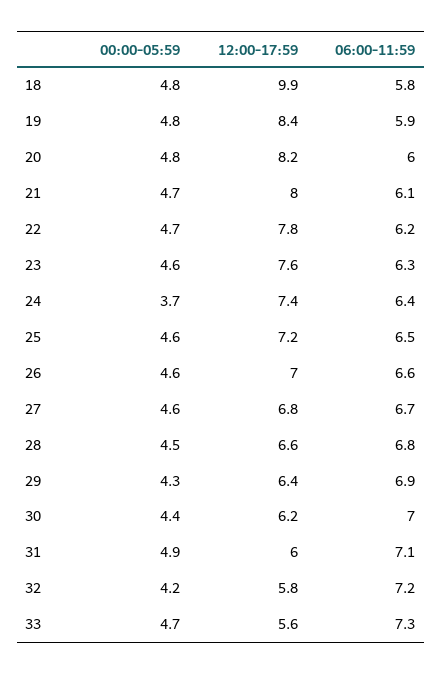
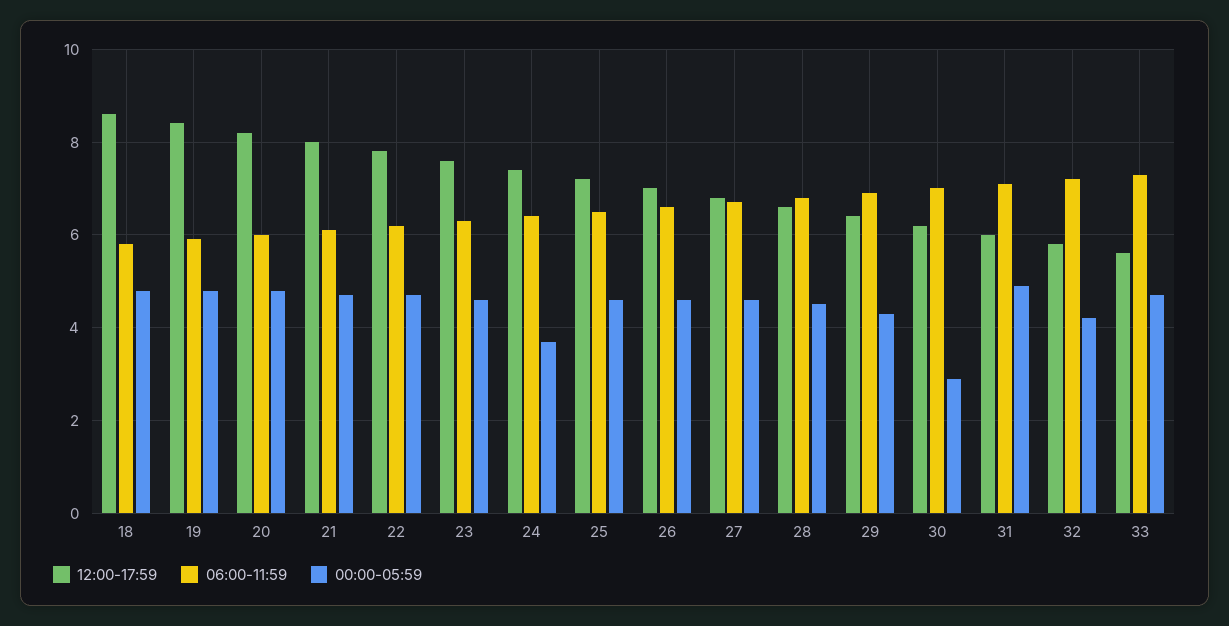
  {
    "00:00-05:59": {
      "18": 4.8,
      "19": 4.8,
      "20": 4.8,
      "21": 4.7,
      "22": 4.7,
      "23": 4.6,
      "24": 3.7,
      "25": 4.6,
      "26": 4.6,
      "27": 4.6,
      "28": 4.5,
      "29": 4.3,
-     "30": 4.4,
+     "30": 3,
      "31": 4.9,
      "32": 4.2,
      "33": 4.7
    },
    "12:00-17:59": {
-     "18": 9.9,
+     "18": 8.5,
      "19": 8.4,
      "20": 8.2,
      "21": 8,
      "22": 7.8,
      "23": 7.6,
      "24": 7.4,
      "25": 7.2,
      "26": 7,
      "27": 6.8,
      "28": 6.6,
      "29": 6.4,
      "30": 6.2,
      "31": 6,
      "32": 5.8,
      "33": 5.6
    },
    "06:00-11:59": {
      "18": 5.8,
      "19": 5.9,
      "20": 6,
      "21": 6.1,
      "22": 6.2,
      "23": 6.3,
      "24": 6.4,
      "25": 6.5,
      "26": 6.6,
      "27": 6.7,
      "28": 6.8,
      "29": 6.9,
      "30": 7,
      "31": 7.1,
      "32": 7.2,
      "33": 7.3
    }
  }

